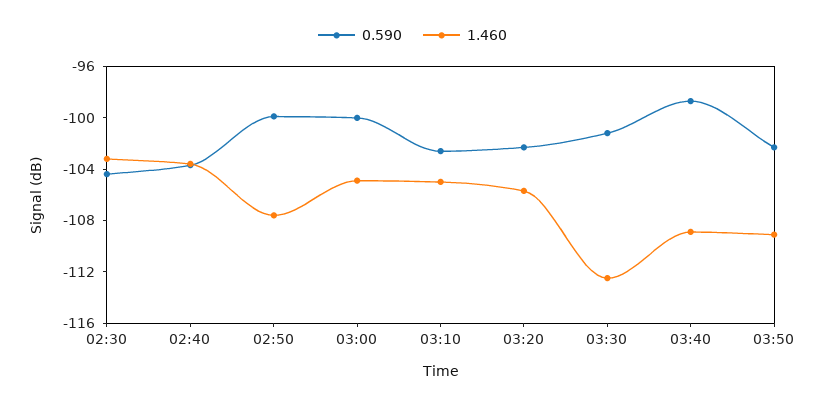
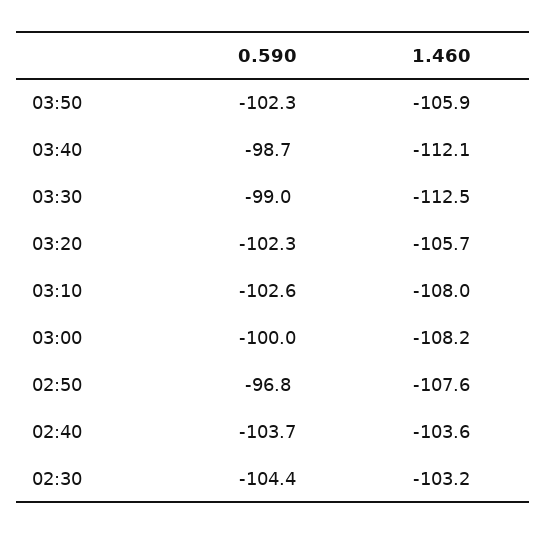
  {
    "0.590": {
      "02:30": -104.4,
      "02:40": -103.7,
-     "02:50": -100,
+     "02:50": -96.8,
      "03:00": -100,
      "03:10": -102.6,
      "03:20": -102.3,
-     "03:30": -101,
+     "03:30": -99,
      "03:40": -98.7,
      "03:50": -102.3
    },
    "1.460": {
      "02:30": -103.2,
      "02:40": -103.6,
      "02:50": -107.6,
-     "03:00": -105,
+     "03:00": -108.2,
-     "03:10": -105,
+     "03:10": -108,
      "03:20": -105.7,
      "03:30": -112.5,
-     "03:40": -109,
+     "03:40": -112.1,
-     "03:50": -109
+     "03:50": -105.9
    }
  }

